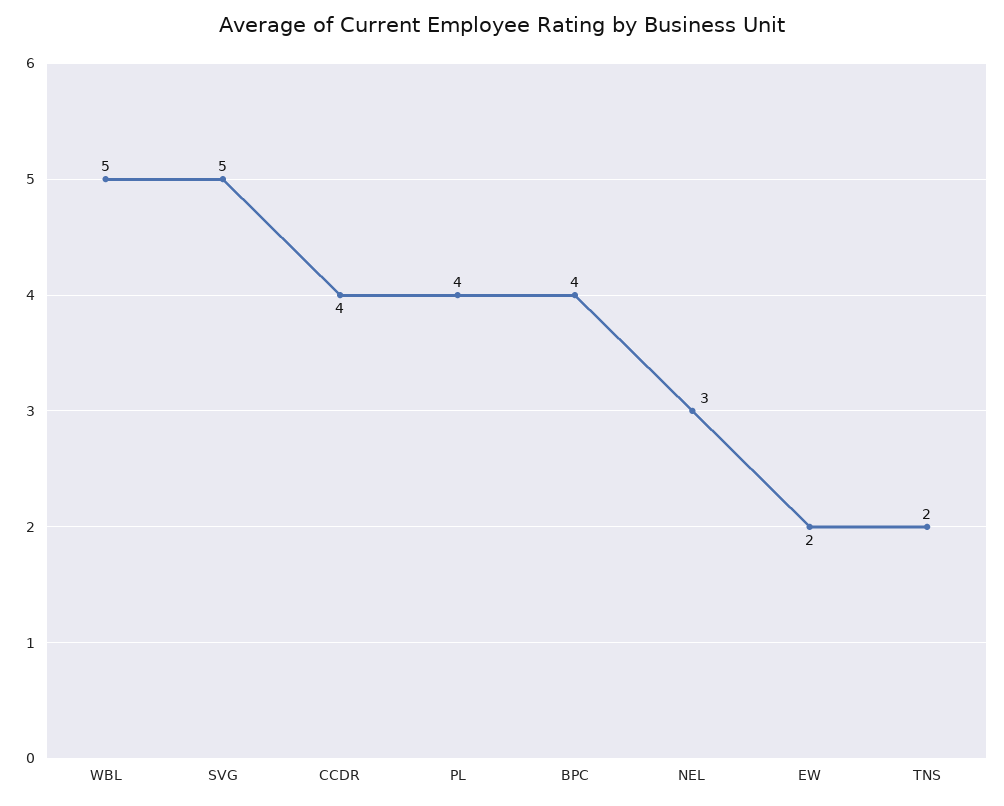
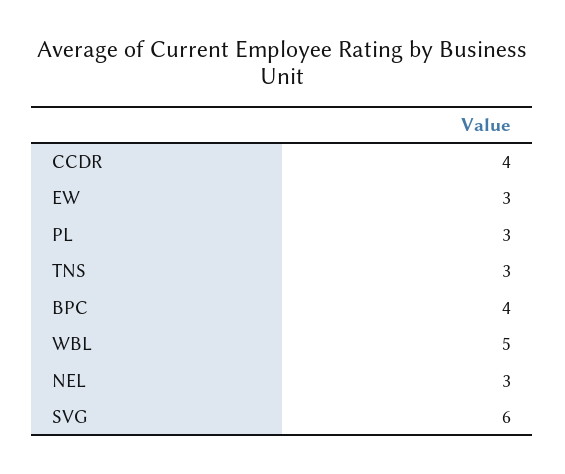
  {
    "WBL": 5,
-   "SVG": 5,
+   "SVG": 6,
    "CCDR": 4,
-   "PL": 4,
+   "PL": 3,
    "BPC": 4,
    "NEL": 3,
-   "EW": 2,
+   "EW": 3,
-   "TNS": 2
+   "TNS": 3
  }

